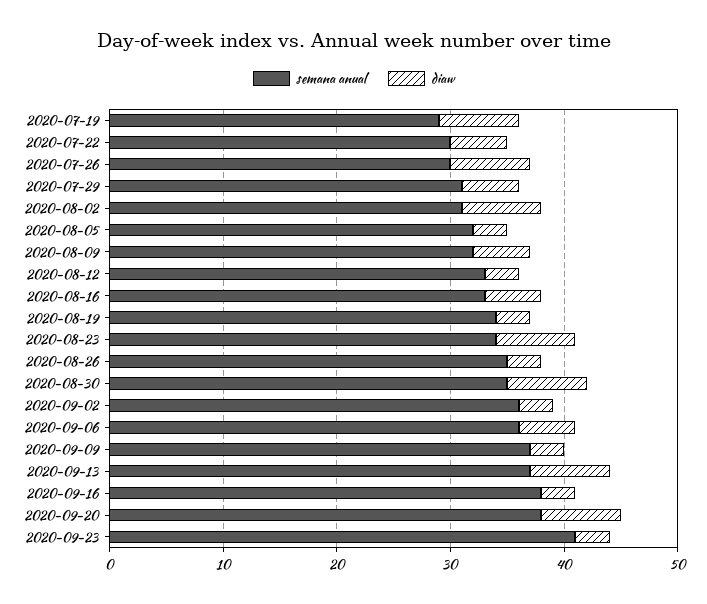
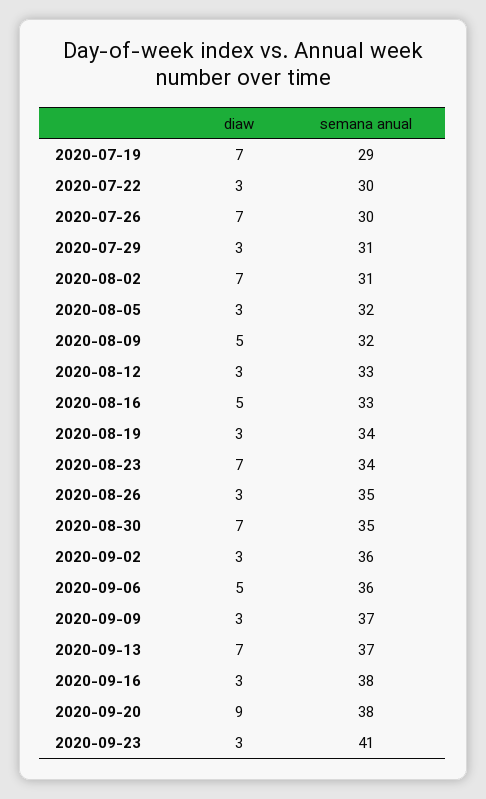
  {
    "semana anual": {
      "2020-07-19": 29,
      "2020-07-22": 30,
      "2020-07-26": 30,
      "2020-07-29": 31,
      "2020-08-02": 31,
      "2020-08-05": 32,
      "2020-08-09": 32,
      "2020-08-12": 33,
      "2020-08-16": 33,
      "2020-08-19": 34,
      "2020-08-23": 34,
      "2020-08-26": 35,
      "2020-08-30": 35,
      "2020-09-02": 36,
      "2020-09-06": 36,
      "2020-09-09": 37,
      "2020-09-13": 37,
      "2020-09-16": 38,
      "2020-09-20": 38,
      "2020-09-23": 41
    },
    "diaw": {
      "2020-07-19": 7,
-     "2020-07-22": 5,
+     "2020-07-22": 3,
      "2020-07-26": 7,
-     "2020-07-29": 5,
+     "2020-07-29": 3,
      "2020-08-02": 7,
      "2020-08-05": 3,
      "2020-08-09": 5,
      "2020-08-12": 3,
      "2020-08-16": 5,
      "2020-08-19": 3,
      "2020-08-23": 7,
      "2020-08-26": 3,
      "2020-08-30": 7,
      "2020-09-02": 3,
      "2020-09-06": 5,
      "2020-09-09": 3,
      "2020-09-13": 7,
      "2020-09-16": 3,
-     "2020-09-20": 7,
+     "2020-09-20": 9,
      "2020-09-23": 3
    }
  }

